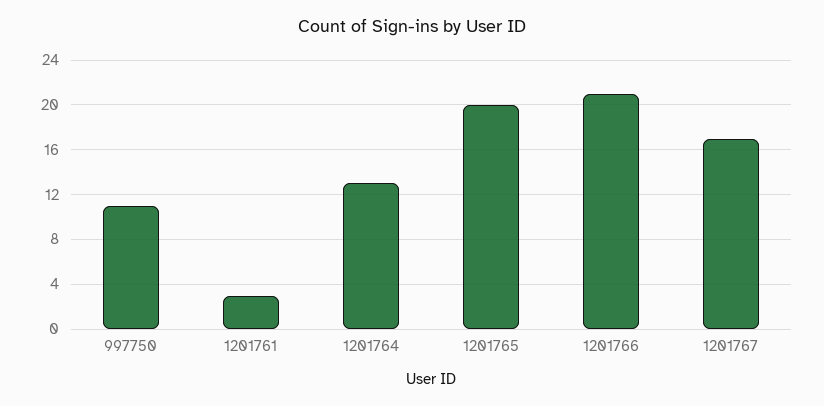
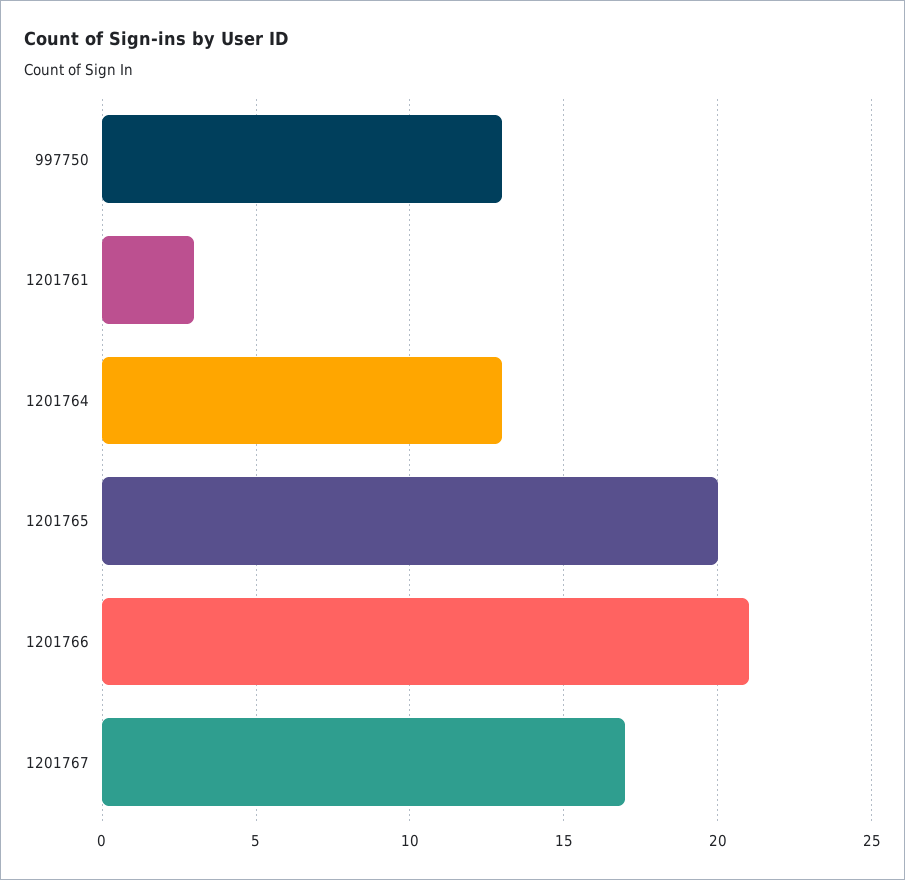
  {
-   "997750": 11,
+   "997750": 13,
    "1201761": 3,
    "1201764": 13,
    "1201765": 20,
    "1201766": 21,
    "1201767": 17
  }

